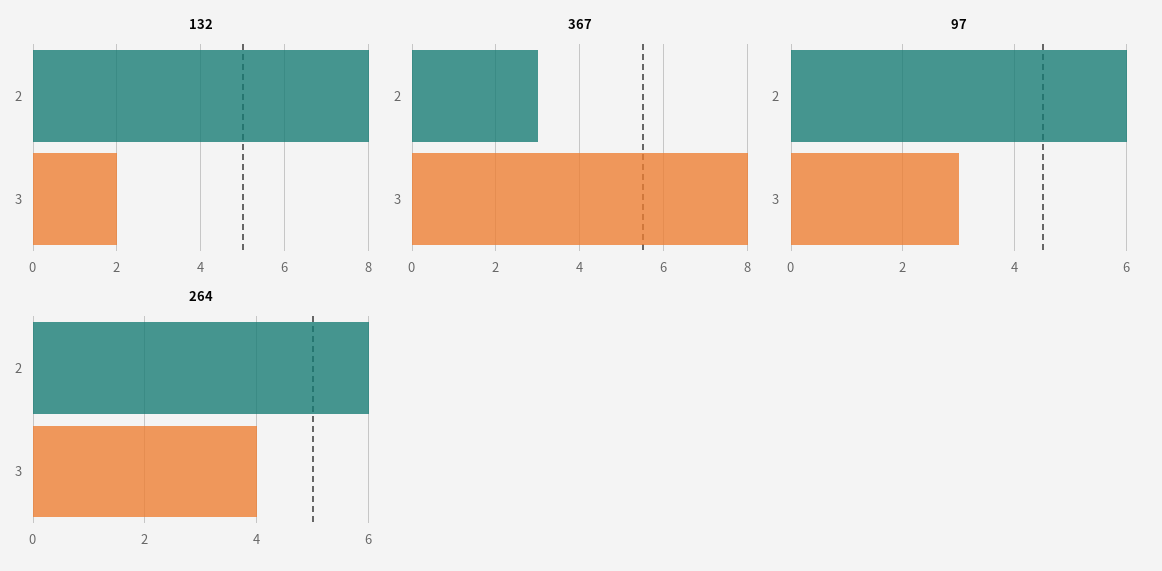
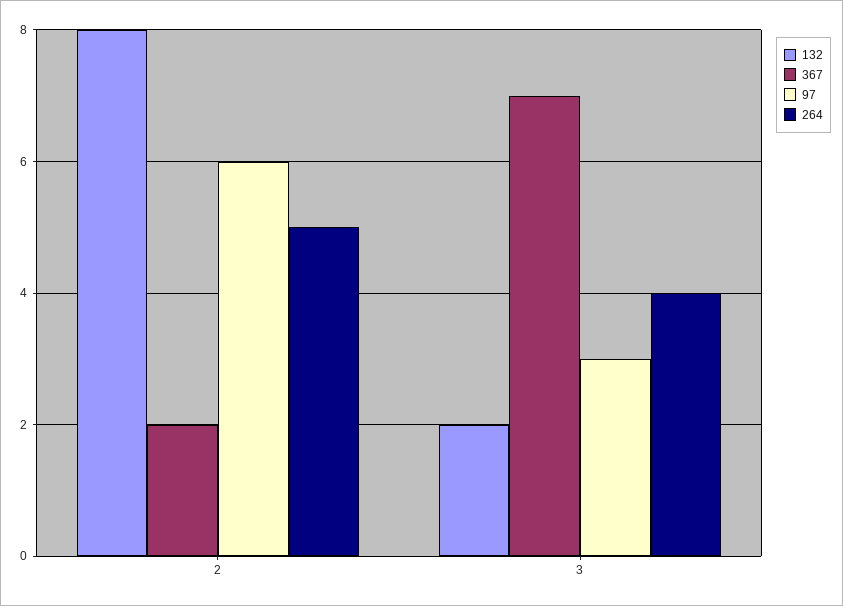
  {
    "132": {
      "2": 8,
      "3": 2
    },
    "367": {
-     "2": 3,
+     "2": 2,
-     "3": 8
+     "3": 7
    },
    "97": {
      "2": 6,
      "3": 3
    },
    "264": {
-     "2": 6,
+     "2": 5,
      "3": 4
    }
  }

